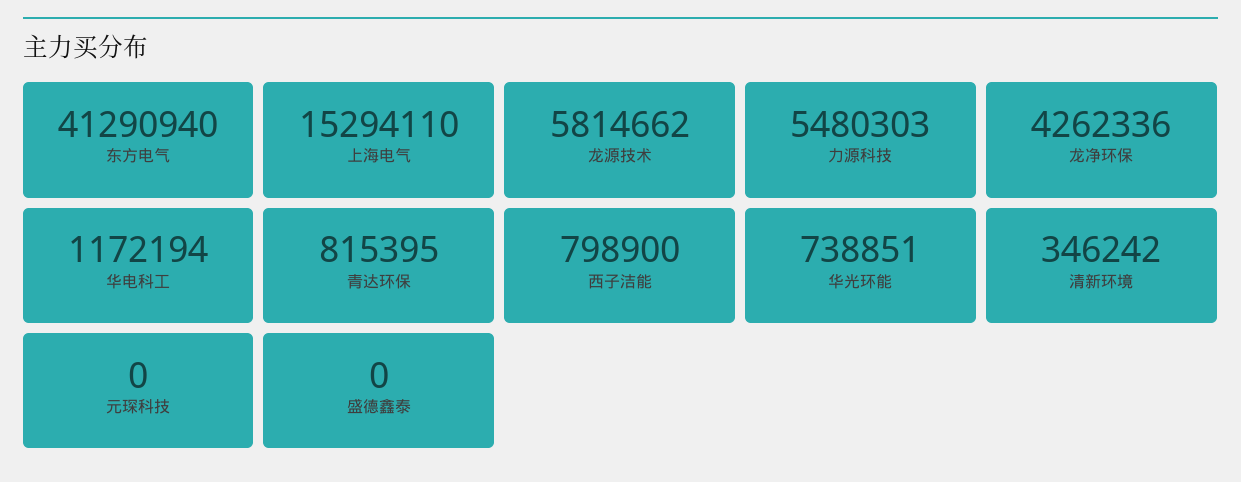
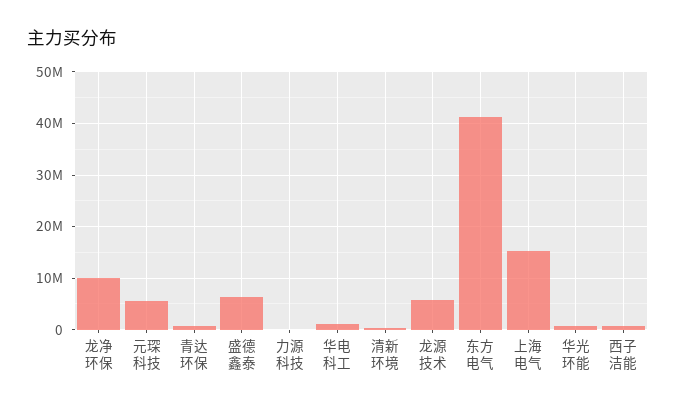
  {
    "东方电气": 41290940,
    "上海电气": 15294110,
    "龙源技术": 5814662,
-   "力源科技": 5480303,
+   "力源科技": 0,
-   "龙净环保": 4262336,
+   "龙净环保": 10000000,
    "华电科工": 1172194,
    "青达环保": 815395,
    "西子洁能": 798900,
    "华光环能": 738851,
    "清新环境": 346242,
-   "元琛科技": 0,
+   "元琛科技": 6000000,
-   "盛德鑫泰": 0
+   "盛德鑫泰": 6000000
  }

